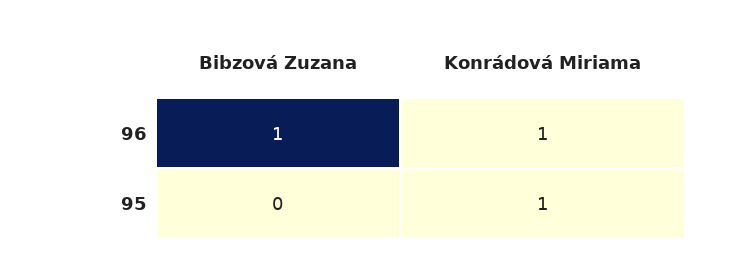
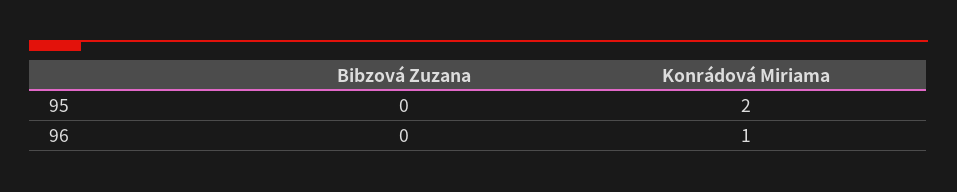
  {
    "Bibzová Zuzana": {
-     "96": 1,
+     "96": 0,
      "95": 0
    },
    "Konrádová Miriama": {
      "96": 1,
-     "95": 1
+     "95": 2
    }
  }

